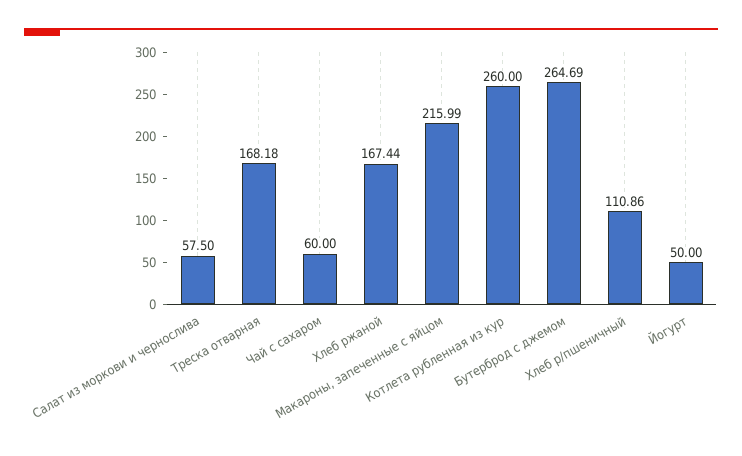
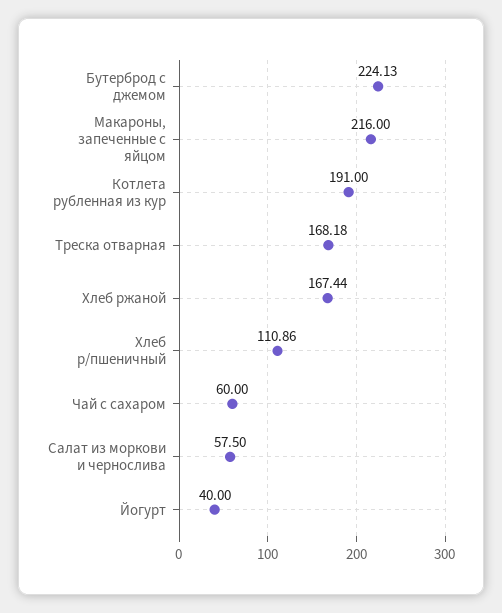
  {
    "Салат из моркови и чернослива": 57.5,
    "Треска отварная": 168.18,
    "Чай с сахаром": 60,
    "Хлеб ржаной": 167.44,
-   "Макароны, запеченные с яйцом": 215.99,
+   "Макароны, запеченные с яйцом": 216,
-   "Котлета рубленная из кур": 260,
+   "Котлета рубленная из кур": 191,
-   "Бутерброд с джемом": 264.69,
+   "Бутерброд с джемом": 224.13,
    "Хлеб р/пшеничный": 110.86,
-   "Йогурт": 50
+   "Йогурт": 40
  }

